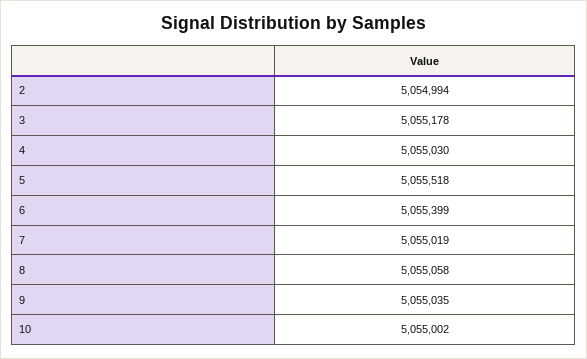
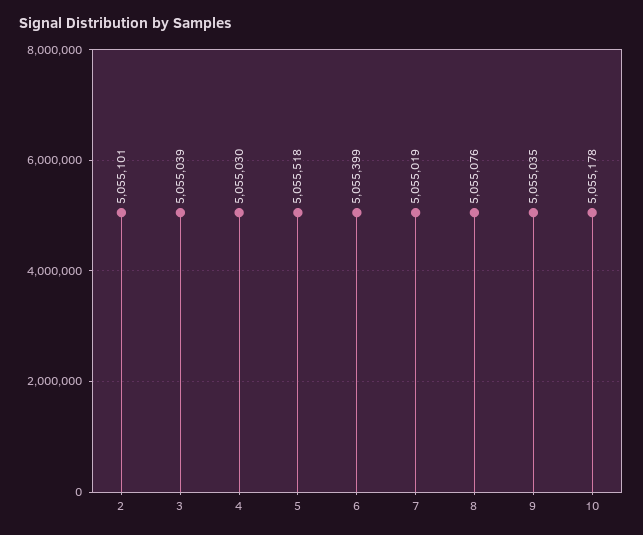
  {
-   "2": 5054994,
+   "2": 5055101,
-   "3": 5055178,
+   "3": 5055039,
    "4": 5055030,
    "5": 5055518,
    "6": 5055399,
    "7": 5055019,
-   "8": 5055058,
+   "8": 5055076,
    "9": 5055035,
-   "10": 5055002
+   "10": 5055178
  }

